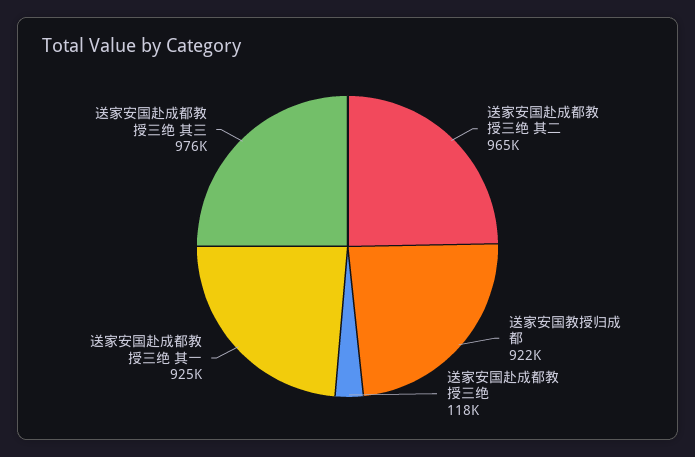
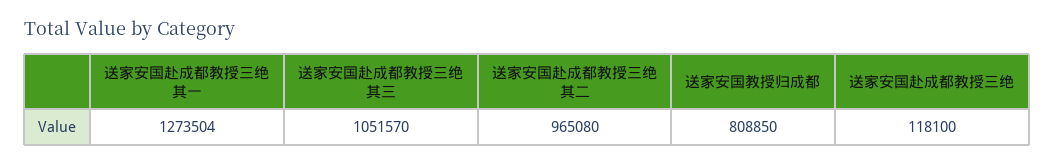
  {
    "送家安国赴成都教授三绝 其二": 965080,
-   "送家安国教授归成都": 922000,
+   "送家安国教授归成都": 808850,
    "送家安国赴成都教授三绝": 118100,
-   "送家安国赴成都教授三绝 其一": 925000,
+   "送家安国赴成都教授三绝 其一": 1273504,
-   "送家安国赴成都教授三绝 其三": 976000
+   "送家安国赴成都教授三绝 其三": 1051570
  }

